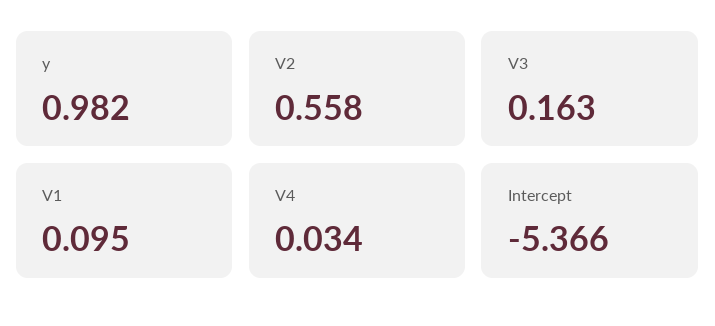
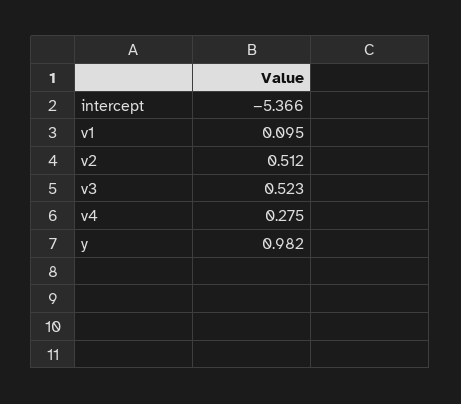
  {
    "y": 0.982,
-   "V2": 0.558,
+   "V2": 0.512,
-   "V3": 0.163,
+   "V3": 0.523,
    "V1": 0.095,
-   "V4": 0.034,
+   "V4": 0.275,
    "Intercept": -5.366
  }

